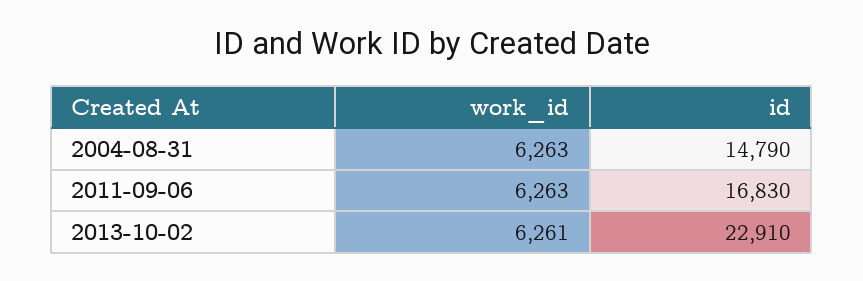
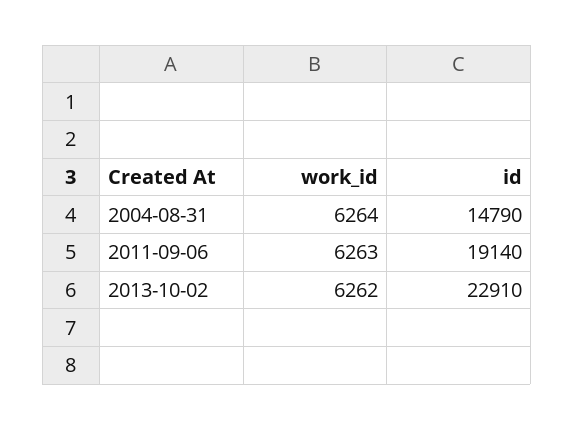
  {
    "work_id": {
-     "2004-08-31": 6263,
+     "2004-08-31": 6264,
      "2011-09-06": 6263,
-     "2013-10-02": 6261
+     "2013-10-02": 6262
    },
    "id": {
      "2004-08-31": 14790,
-     "2011-09-06": 16830,
+     "2011-09-06": 19140,
      "2013-10-02": 22910
    }
  }

